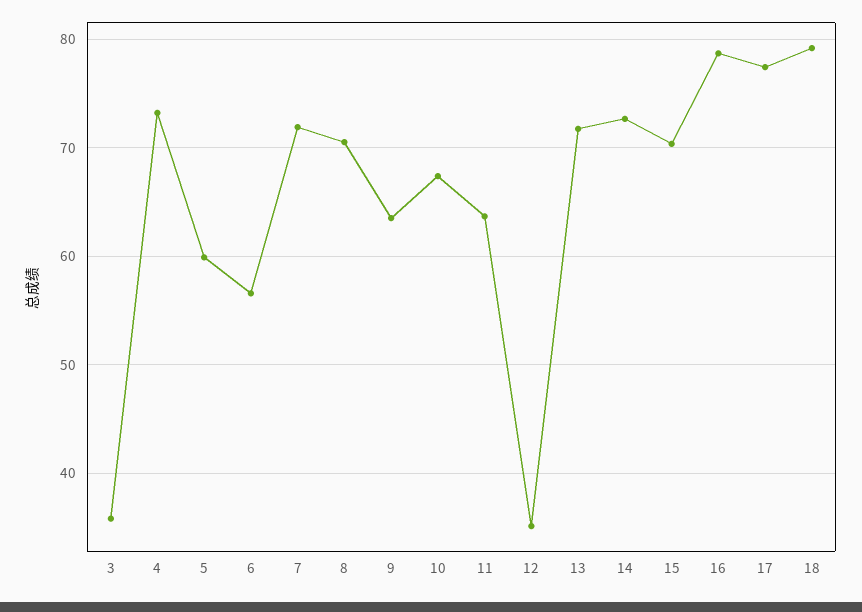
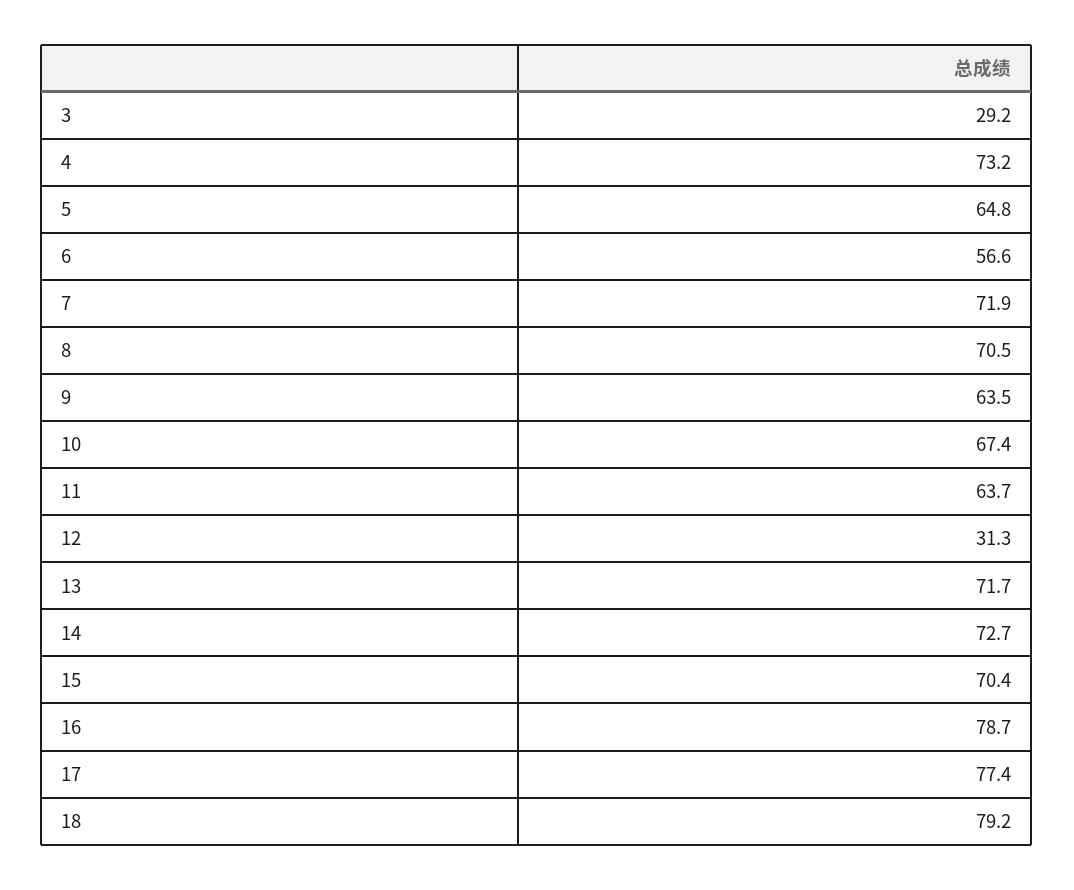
  {
-   "3": 36,
+   "3": 29.2,
    "4": 73.2,
-   "5": 60,
+   "5": 64.8,
    "6": 56.6,
    "7": 71.9,
    "8": 70.5,
    "9": 63.5,
    "10": 67.4,
    "11": 63.7,
-   "12": 35,
+   "12": 31.3,
    "13": 71.7,
    "14": 72.7,
    "15": 70.4,
    "16": 78.7,
    "17": 77.4,
    "18": 79.2
  }

